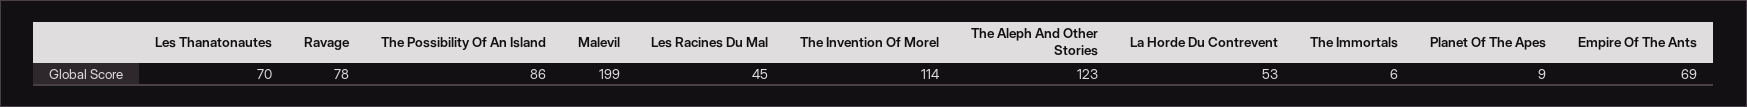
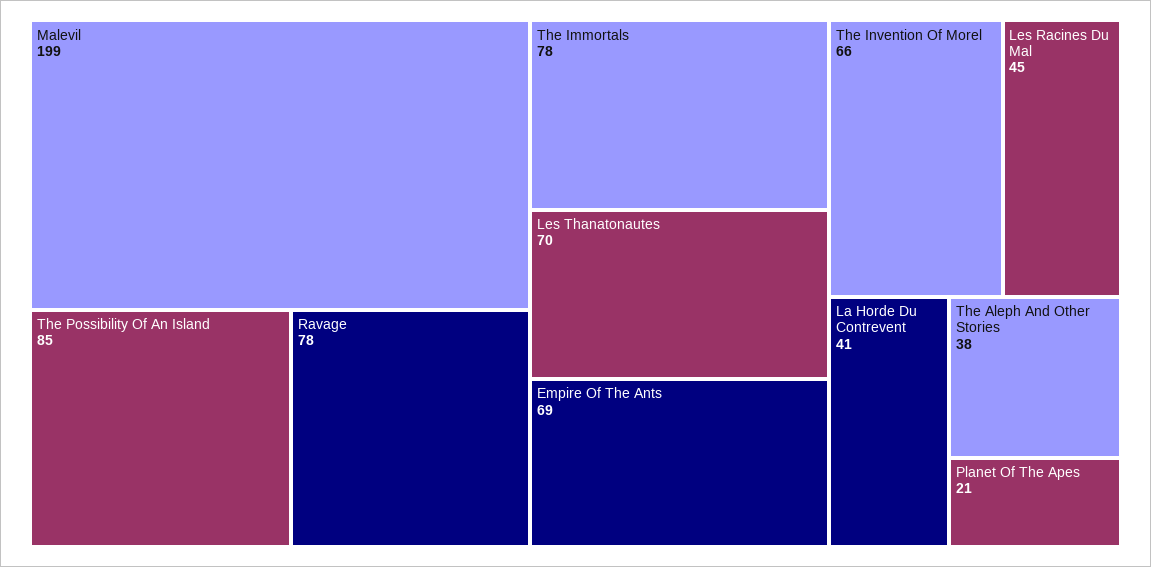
  {
    "Les Thanatonautes": 70,
    "Ravage": 78,
-   "The Possibility Of An Island": 86,
+   "The Possibility Of An Island": 85,
    "Malevil": 199,
    "Les Racines Du Mal": 45,
-   "The Invention Of Morel": 114,
+   "The Invention Of Morel": 66,
-   "The Aleph And Other Stories": 123,
+   "The Aleph And Other Stories": 38,
-   "La Horde Du Contrevent": 53,
+   "La Horde Du Contrevent": 41,
-   "The Immortals": 6,
+   "The Immortals": 78,
-   "Planet Of The Apes": 9,
+   "Planet Of The Apes": 21,
    "Empire Of The Ants": 69
  }

